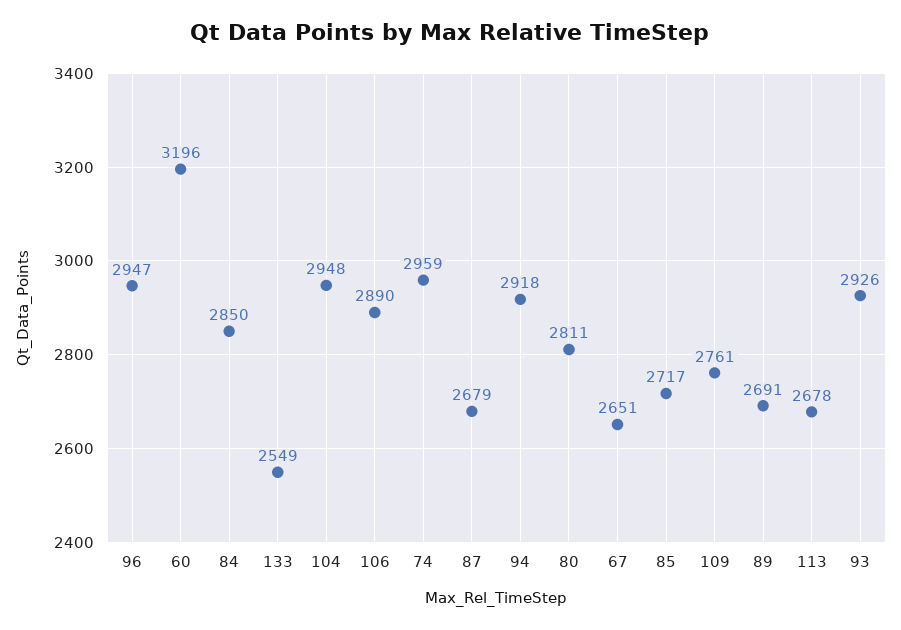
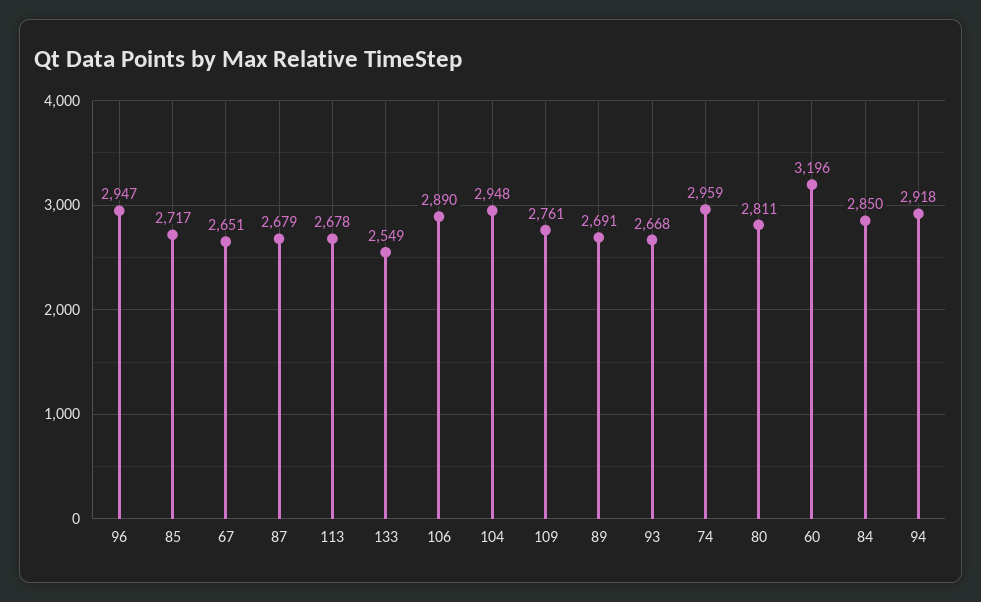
  {
    "96": 2947,
    "60": 3196,
    "84": 2850,
    "133": 2549,
    "104": 2948,
    "106": 2890,
    "74": 2959,
    "87": 2679,
    "94": 2918,
    "80": 2811,
    "67": 2651,
    "85": 2717,
    "109": 2761,
    "89": 2691,
    "113": 2678,
-   "93": 2926
+   "93": 2668
  }

